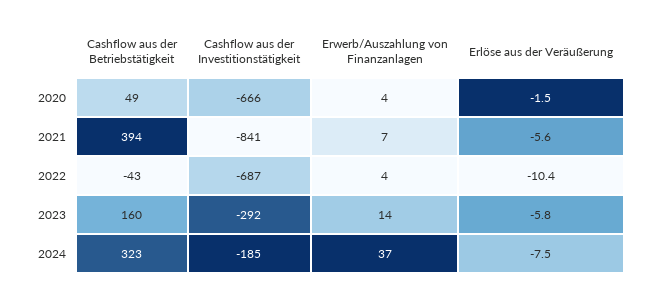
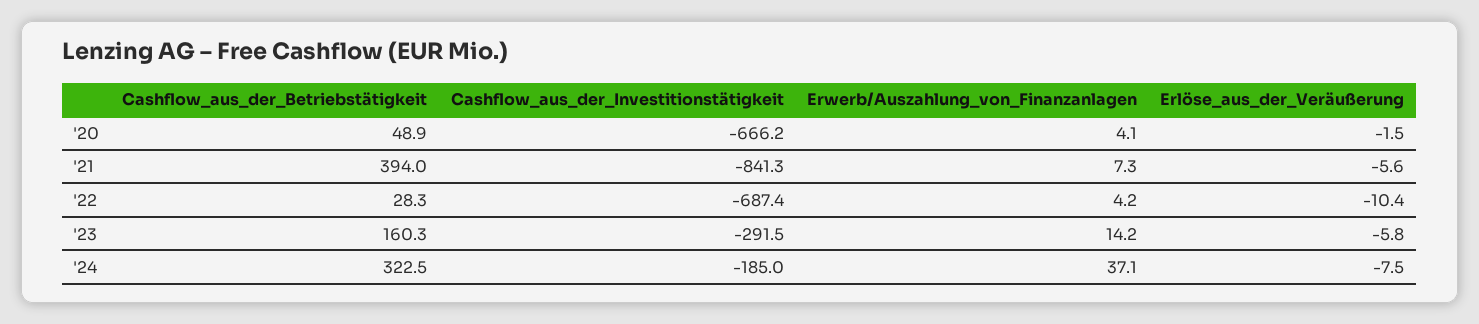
  {
    "Cashflow aus der Betriebstätigkeit": {
      "2020": 48.9,
      "2021": 394,
-     "2022": -43,
+     "2022": 28.3,
      "2023": 160.3,
      "2024": 322.5
    },
    "Cashflow aus der Investitionstätigkeit": {
      "2020": -666.2,
      "2021": -841.3,
      "2022": -687.4,
      "2023": -291.5,
      "2024": -185
    },
    "Erwerb/Auszahlung von Finanzanlagen": {
      "2020": 4.1,
      "2021": 7.3,
      "2022": 4.2,
      "2023": 14.2,
      "2024": 37.1
    },
    "Erlöse aus der Veräußerung": {
      "2020": -1.5,
      "2021": -5.6,
      "2022": -10.4,
      "2023": -5.8,
      "2024": -7.5
    }
  }

